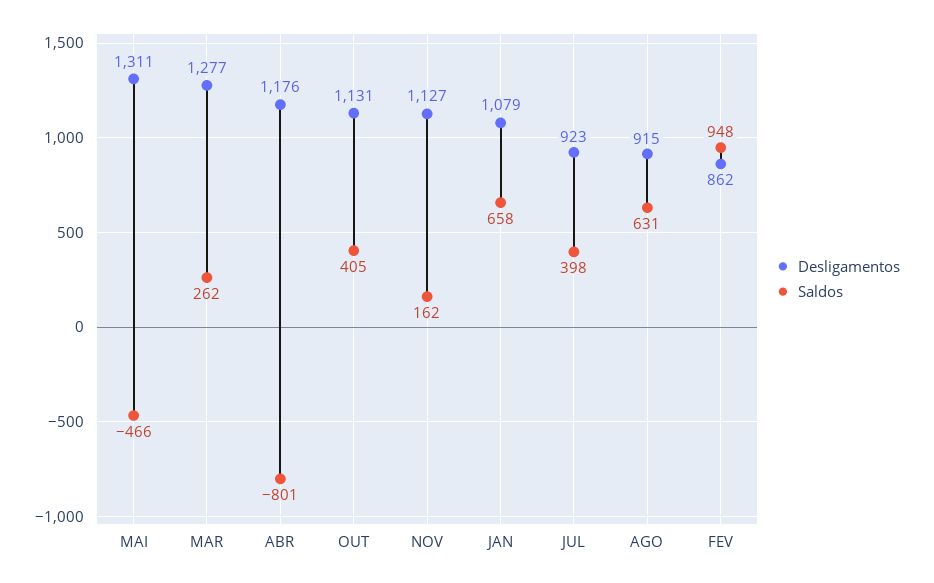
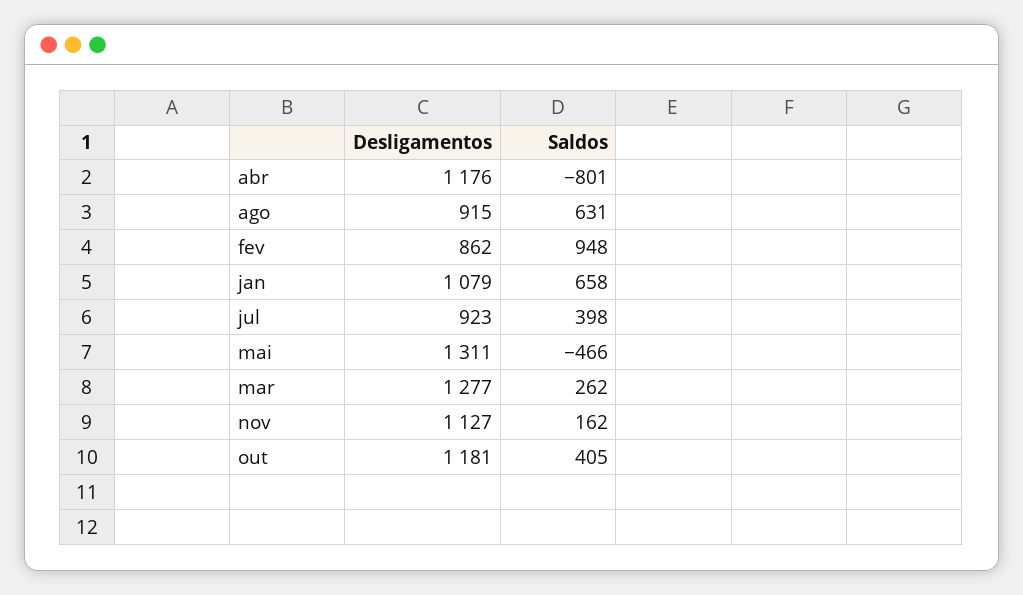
  {
    "Desligamentos": {
      "MAI": 1311,
      "MAR": 1277,
      "ABR": 1176,
-     "OUT": 1131,
+     "OUT": 1181,
      "NOV": 1127,
      "JAN": 1079,
      "JUL": 923,
      "AGO": 915,
      "FEV": 862
    },
    "Saldos": {
      "MAI": -466,
      "MAR": 262,
      "ABR": -801,
      "OUT": 405,
      "NOV": 162,
      "JAN": 658,
      "JUL": 398,
      "AGO": 631,
      "FEV": 948
    }
  }

